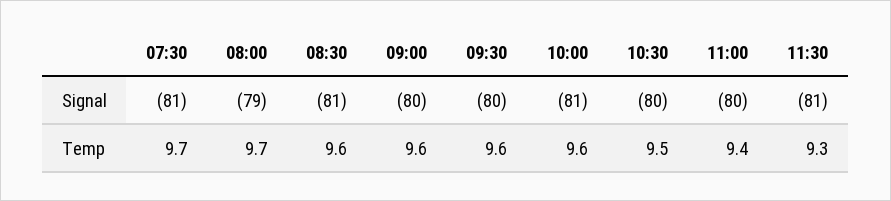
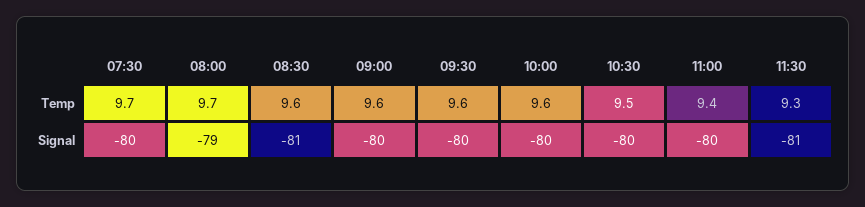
  {
    "07:30": {
-     "Signal": -81,
+     "Signal": -80,
      "Temp": 9.7
    },
    "08:00": {
      "Signal": -79,
      "Temp": 9.7
    },
    "08:30": {
      "Signal": -81,
      "Temp": 9.6
    },
    "09:00": {
      "Signal": -80,
      "Temp": 9.6
    },
    "09:30": {
      "Signal": -80,
      "Temp": 9.6
    },
    "10:00": {
-     "Signal": -81,
+     "Signal": -80,
      "Temp": 9.6
    },
    "10:30": {
      "Signal": -80,
      "Temp": 9.5
    },
    "11:00": {
      "Signal": -80,
      "Temp": 9.4
    },
    "11:30": {
      "Signal": -81,
      "Temp": 9.3
    }
  }

